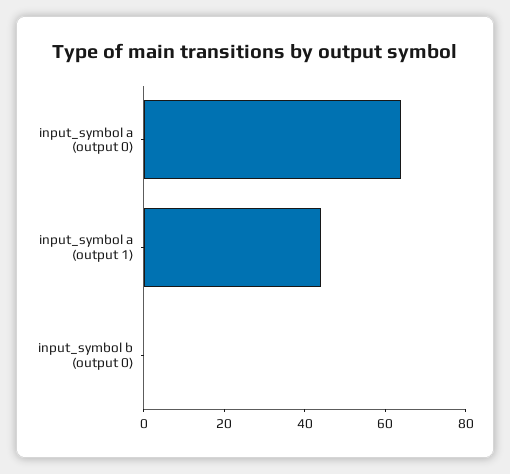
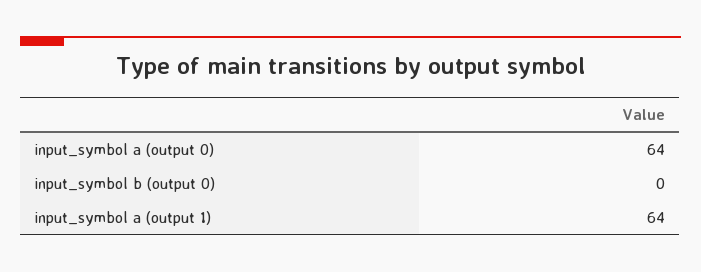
  {
    "input_symbol a (output 0)": 64,
-   "input_symbol a (output 1)": 45,
+   "input_symbol a (output 1)": 64,
    "input_symbol b (output 0)": 0
  }

